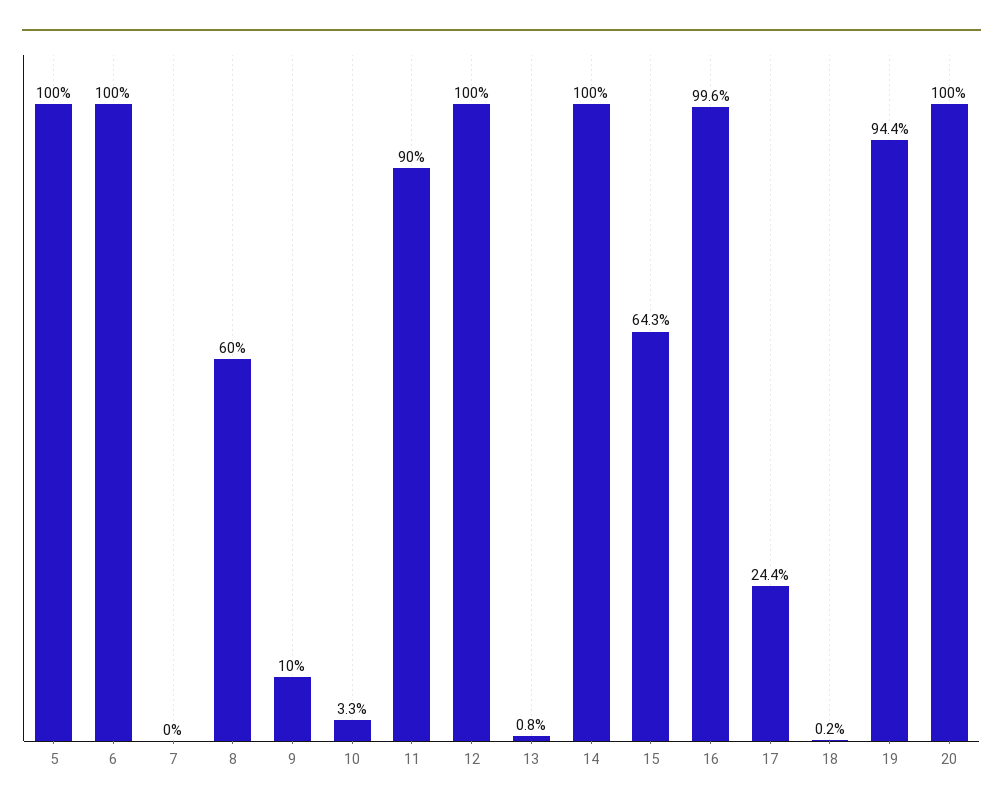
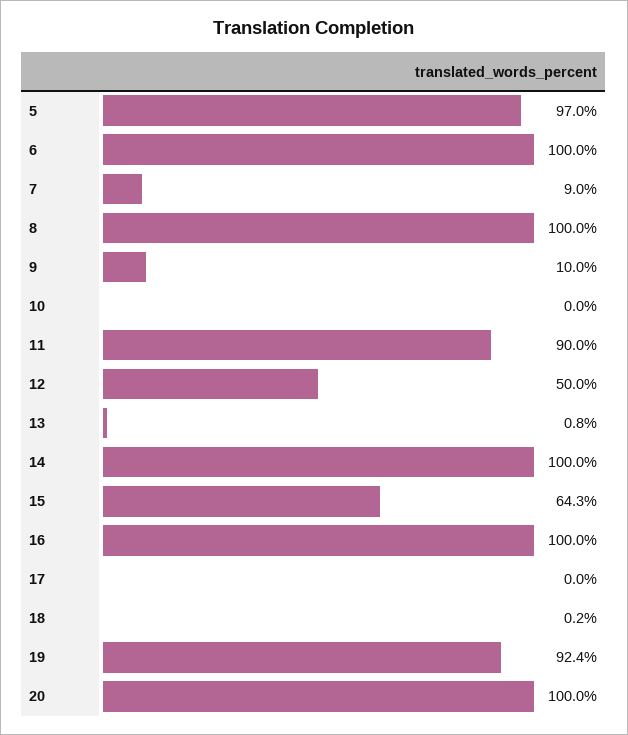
  {
-   "5": 100,
+   "5": 97,
    "6": 100,
-   "7": 0,
+   "7": 9,
-   "8": 60,
+   "8": 100,
    "9": 10,
-   "10": 3.3,
+   "10": 0,
    "11": 90,
-   "12": 100,
+   "12": 50,
    "13": 0.8,
    "14": 100,
    "15": 64.3,
-   "16": 99.6,
+   "16": 100,
-   "17": 24.4,
+   "17": 0,
    "18": 0.2,
-   "19": 94.4,
+   "19": 92.4,
    "20": 100
  }

